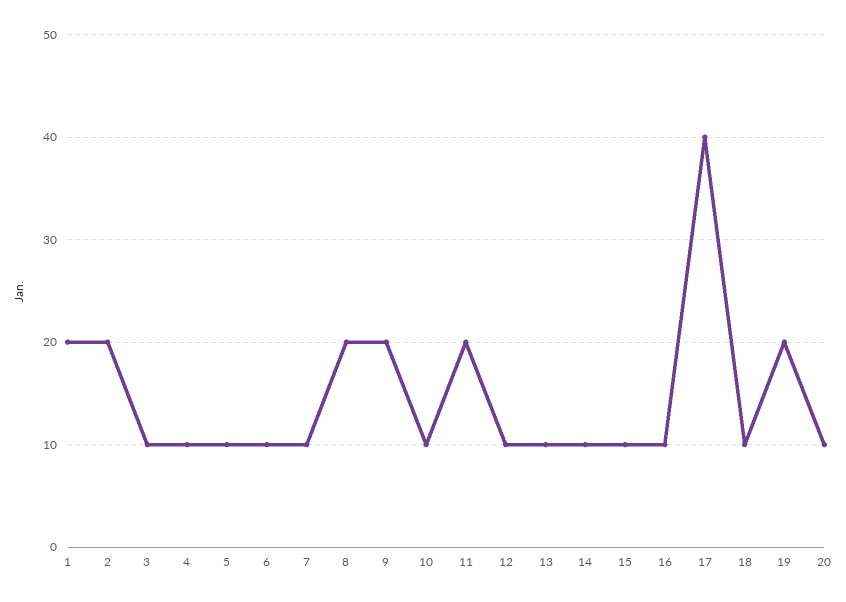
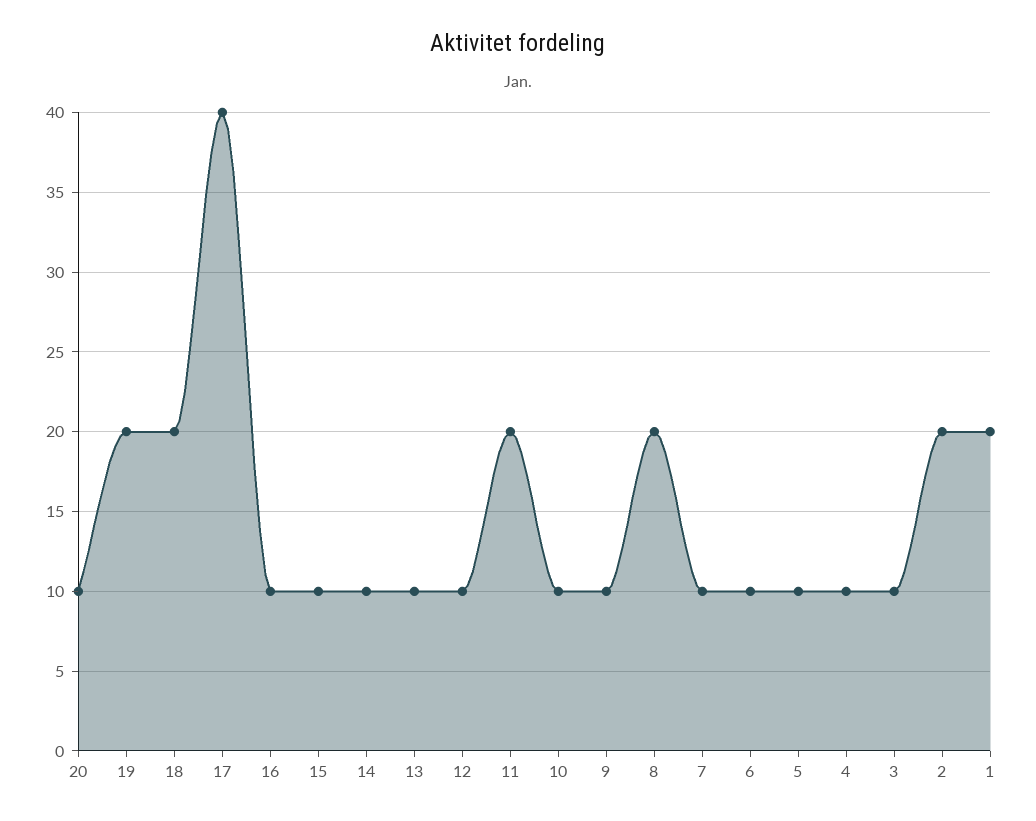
  {
    "1": 20,
    "2": 20,
    "3": 10,
    "4": 10,
    "5": 10,
    "6": 10,
    "7": 10,
    "8": 20,
-   "9": 20,
+   "9": 10,
    "10": 10,
    "11": 20,
    "12": 10,
    "13": 10,
    "14": 10,
    "15": 10,
    "16": 10,
    "17": 40,
-   "18": 10,
+   "18": 20,
    "19": 20,
    "20": 10
  }

